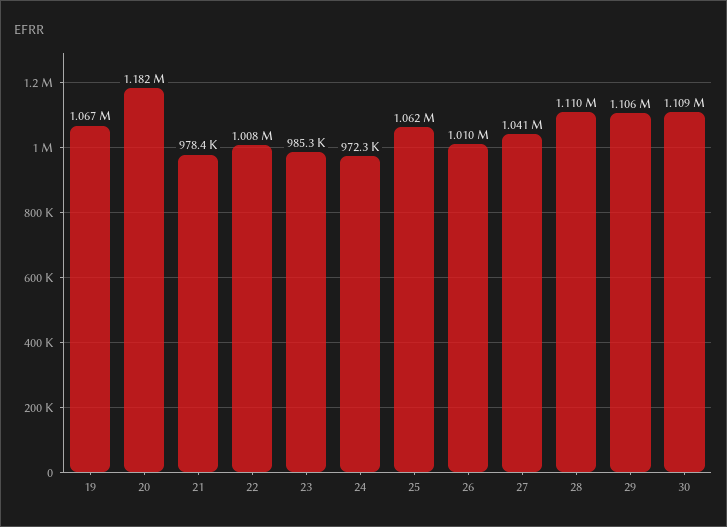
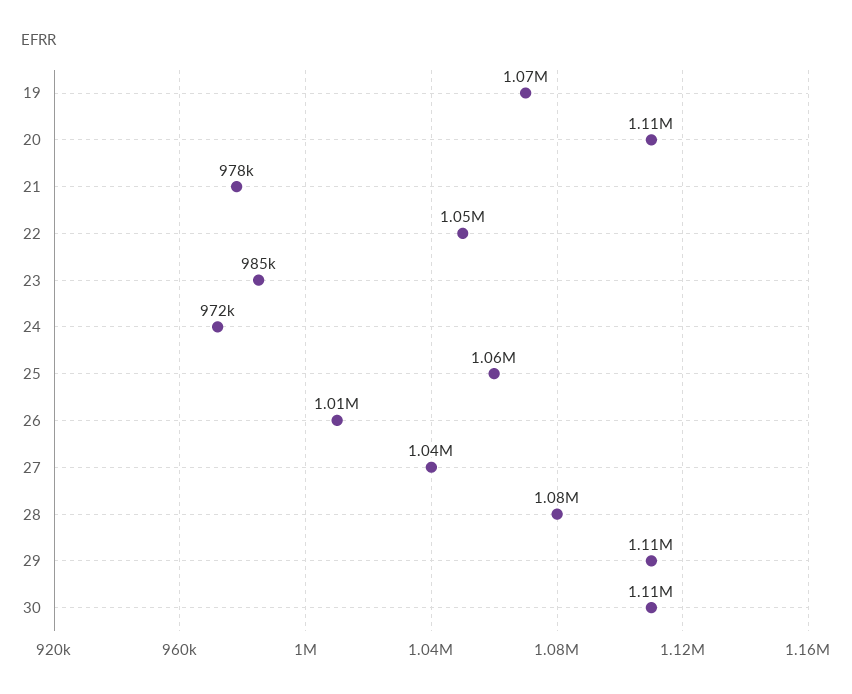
  {
    "19": 1067000,
-   "20": 1182000,
+   "20": 1110000,
    "21": 978400,
-   "22": 1008000,
+   "22": 1050000,
    "23": 985300,
    "24": 972300,
    "25": 1062000,
    "26": 1010000,
    "27": 1041000,
-   "28": 1110000,
+   "28": 1080000,
    "29": 1106000,
    "30": 1109000
  }

